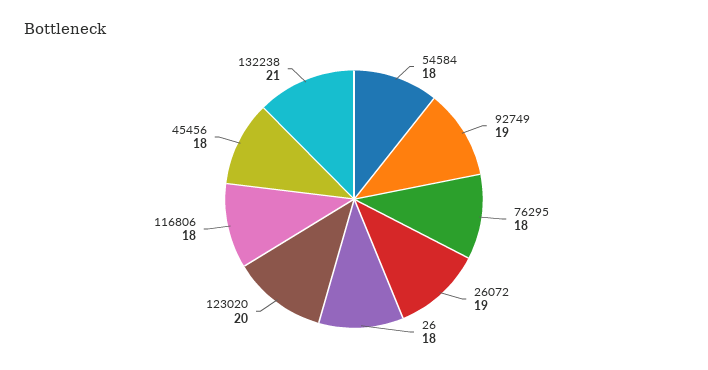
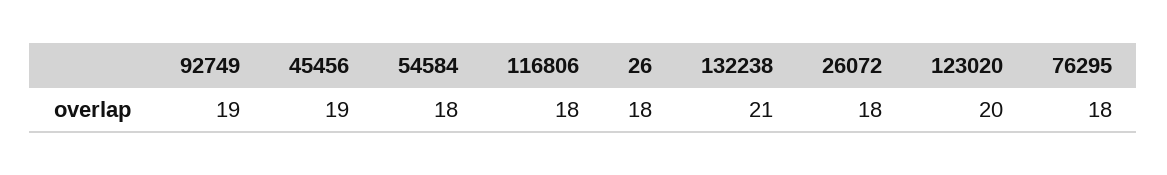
  {
    "54584": 18,
    "92749": 19,
    "76295": 18,
-   "26072": 19,
+   "26072": 18,
    "26": 18,
    "123020": 20,
    "116806": 18,
-   "45456": 18,
+   "45456": 19,
    "132238": 21
  }

